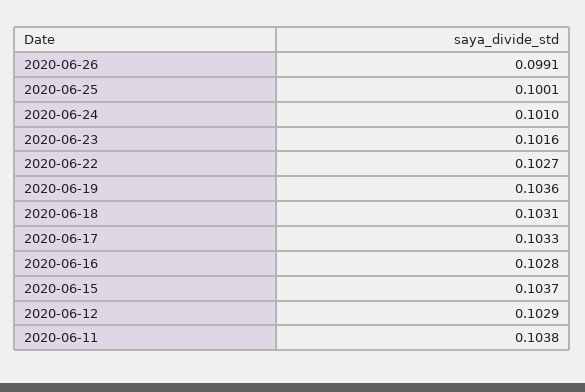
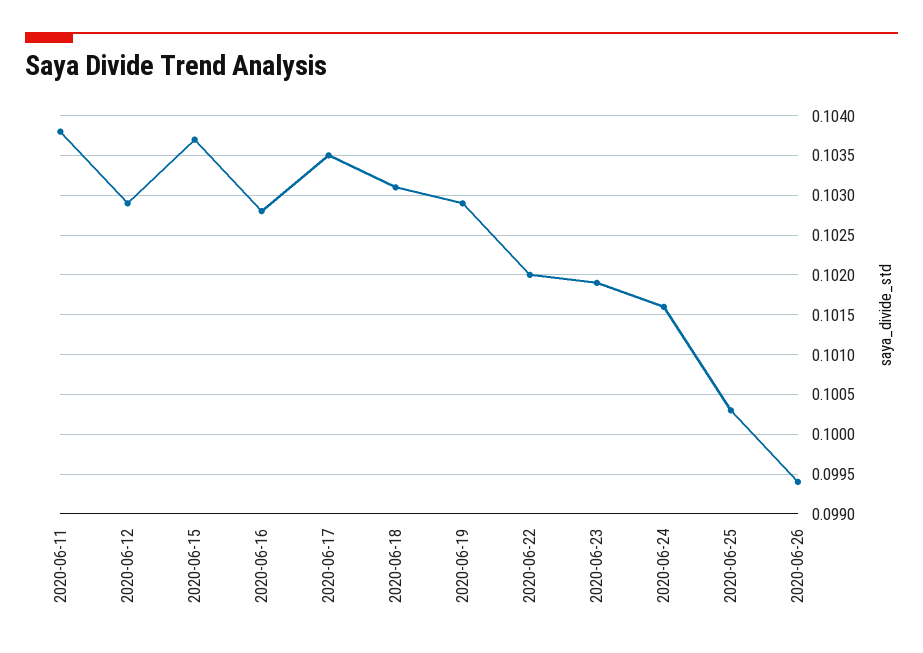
  {
-   "2020-06-26": 0.0991,
+   "2020-06-26": 0.0994,
-   "2020-06-25": 0.1001,
+   "2020-06-25": 0.1003,
-   "2020-06-24": 0.101,
+   "2020-06-24": 0.1016,
-   "2020-06-23": 0.1016,
+   "2020-06-23": 0.1019,
-   "2020-06-22": 0.1027,
+   "2020-06-22": 0.102,
-   "2020-06-19": 0.1036,
+   "2020-06-19": 0.1029,
    "2020-06-18": 0.1031,
-   "2020-06-17": 0.1033,
+   "2020-06-17": 0.1035,
    "2020-06-16": 0.1028,
    "2020-06-15": 0.1037,
    "2020-06-12": 0.1029,
    "2020-06-11": 0.1038
  }

